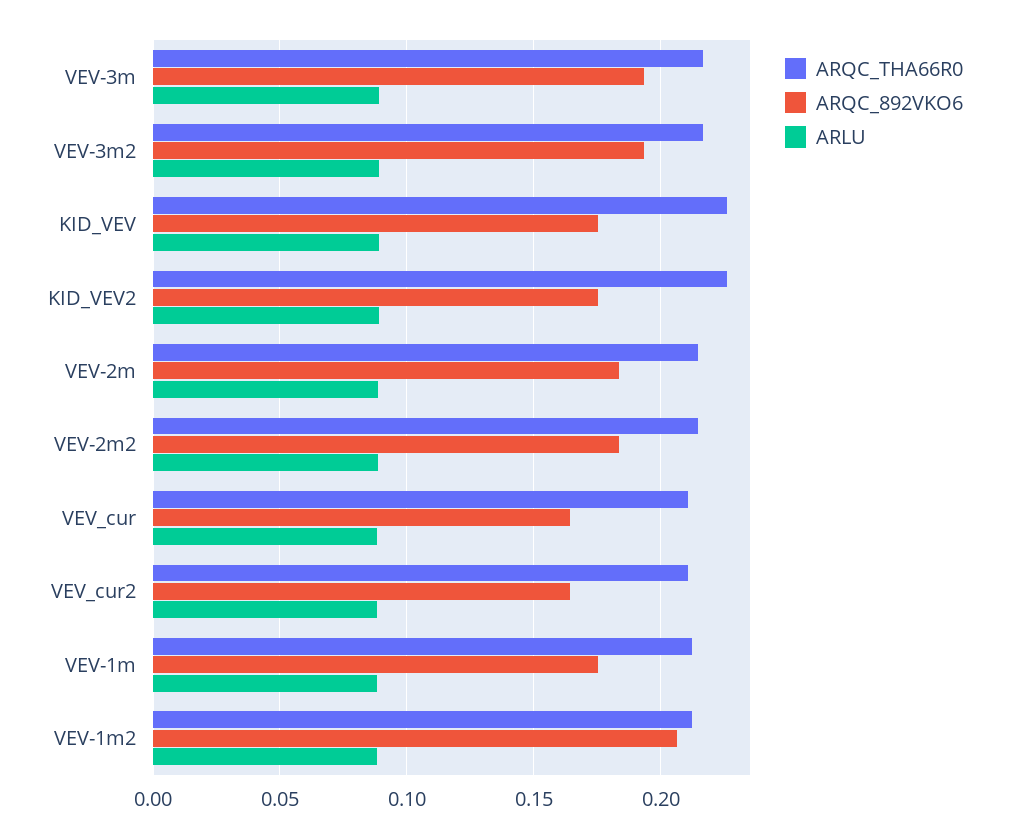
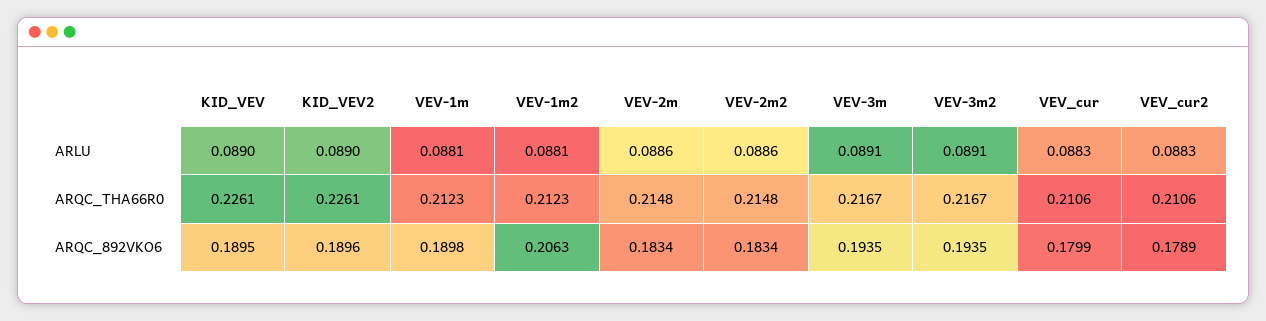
  {
    "ARQC_THA66R0": {
      "VEV-3m": 0.2167,
      "VEV-3m2": 0.2167,
      "KID_VEV": 0.2261,
      "KID_VEV2": 0.2261,
      "VEV-2m": 0.2148,
      "VEV-2m2": 0.2148,
      "VEV_cur": 0.2106,
      "VEV_cur2": 0.2106,
      "VEV-1m": 0.2123,
      "VEV-1m2": 0.2123
    },
    "ARQC_892VKO6": {
      "VEV-3m": 0.1935,
      "VEV-3m2": 0.1935,
-     "KID_VEV": 0.175,
+     "KID_VEV": 0.1895,
-     "KID_VEV2": 0.175,
+     "KID_VEV2": 0.1896,
      "VEV-2m": 0.1834,
      "VEV-2m2": 0.1834,
-     "VEV_cur": 0.165,
+     "VEV_cur": 0.1799,
-     "VEV_cur2": 0.165,
+     "VEV_cur2": 0.1789,
-     "VEV-1m": 0.175,
+     "VEV-1m": 0.1898,
      "VEV-1m2": 0.2063
    },
    "ARLU": {
      "VEV-3m": 0.0891,
      "VEV-3m2": 0.0891,
      "KID_VEV": 0.089,
      "KID_VEV2": 0.089,
      "VEV-2m": 0.0886,
      "VEV-2m2": 0.0886,
      "VEV_cur": 0.0883,
      "VEV_cur2": 0.0883,
      "VEV-1m": 0.0881,
      "VEV-1m2": 0.0881
    }
  }

